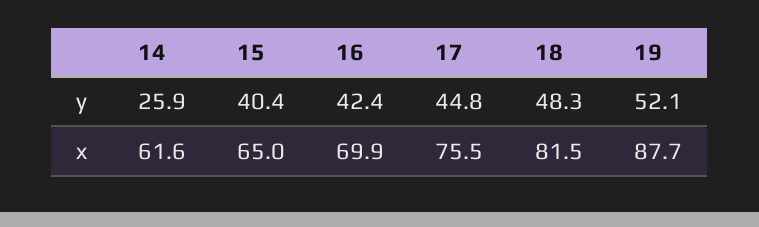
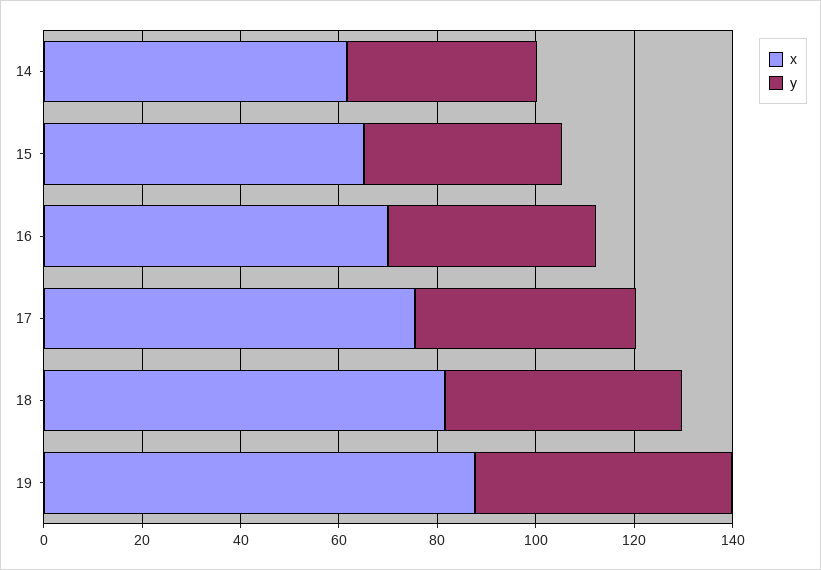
  {
    "y": {
-     "14": 25.9,
+     "14": 40,
      "15": 40.4,
      "16": 42.4,
      "17": 44.8,
      "18": 48.3,
      "19": 52.1
    },
    "x": {
      "14": 61.6,
      "15": 65,
      "16": 69.9,
      "17": 75.5,
      "18": 81.5,
      "19": 87.7
    }
  }

